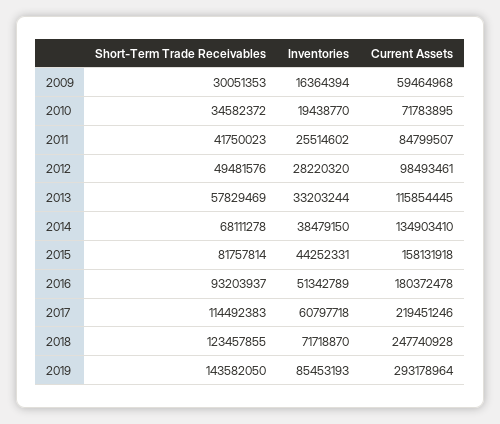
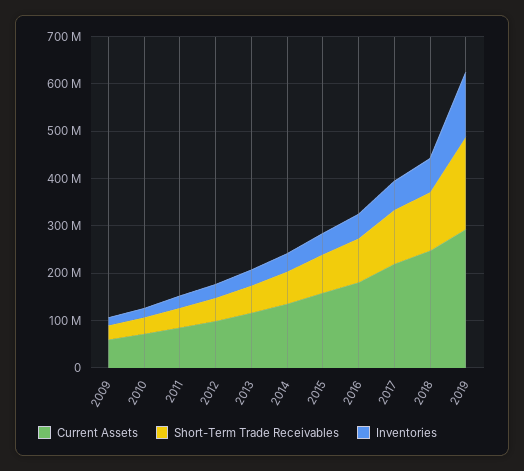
  {
    "Short-Term Trade Receivables": {
      "2009": 30051353,
      "2010": 34582372,
      "2011": 41750023,
      "2012": 49481576,
      "2013": 57829469,
      "2014": 68111278,
      "2015": 81757814,
      "2016": 93203937,
      "2017": 114492383,
      "2018": 123457855,
-     "2019": 143582050
+     "2019": 200000000
    },
    "Inventories": {
      "2009": 16364394,
      "2010": 19438770,
      "2011": 25514602,
      "2012": 28220320,
      "2013": 33203244,
      "2014": 38479150,
      "2015": 44252331,
      "2016": 51342789,
      "2017": 60797718,
      "2018": 71718870,
-     "2019": 85453193
+     "2019": 140000000
    },
    "Current Assets": {
      "2009": 59464968,
      "2010": 71783895,
      "2011": 84799507,
      "2012": 98493461,
      "2013": 115854445,
      "2014": 134903410,
      "2015": 158131918,
      "2016": 180372478,
      "2017": 219451246,
      "2018": 247740928,
      "2019": 293178964
    }
  }

